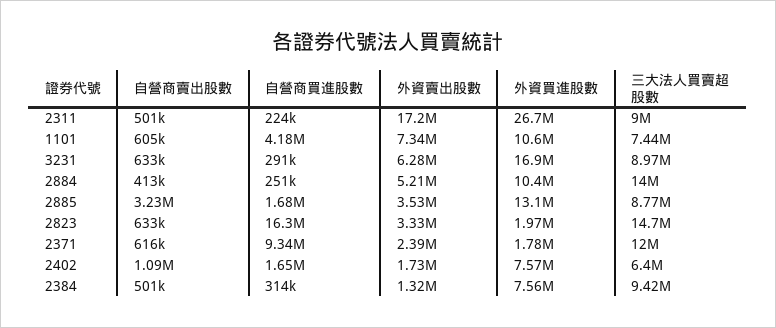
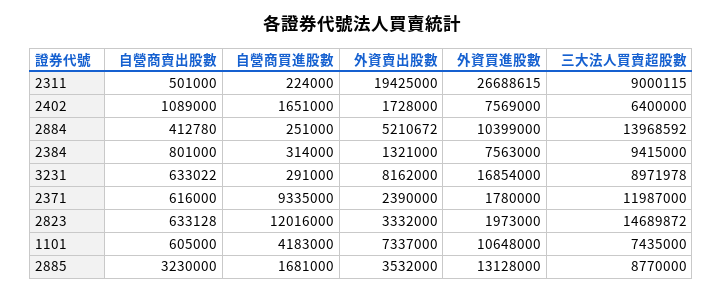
  {
    "自營商賣出股數": {
      "2311": 501000,
      "1101": 605000,
      "3231": 633022,
      "2884": 412780,
      "2885": 3230000,
      "2823": 633128,
      "2371": 616000,
      "2402": 1089000,
-     "2384": 501000
+     "2384": 801000
    },
    "自營商買進股數": {
      "2311": 224000,
      "1101": 4183000,
      "3231": 291000,
      "2884": 251000,
      "2885": 1681000,
-     "2823": 16300000,
+     "2823": 12016000,
      "2371": 9335000,
      "2402": 1651000,
      "2384": 314000
    },
    "外資賣出股數": {
-     "2311": 17200000,
+     "2311": 19425000,
      "1101": 7337000,
-     "3231": 6280000,
+     "3231": 8162000,
      "2884": 5210672,
      "2885": 3532000,
      "2823": 3332000,
      "2371": 2390000,
      "2402": 1728000,
      "2384": 1321000
    },
    "外資買進股數": {
      "2311": 26688615,
      "1101": 10648000,
      "3231": 16854000,
      "2884": 10399000,
      "2885": 13128000,
      "2823": 1973000,
      "2371": 1780000,
      "2402": 7569000,
      "2384": 7563000
    },
    "三大法人買賣超股數": {
      "2311": 9000115,
      "1101": 7435000,
      "3231": 8971978,
      "2884": 13968592,
      "2885": 8770000,
      "2823": 14689872,
      "2371": 11987000,
      "2402": 6400000,
      "2384": 9415000
    }
  }

